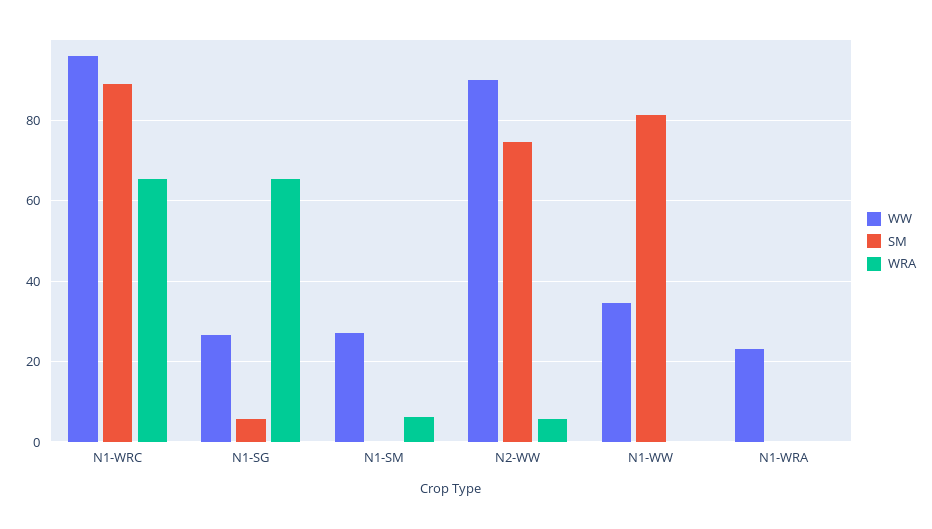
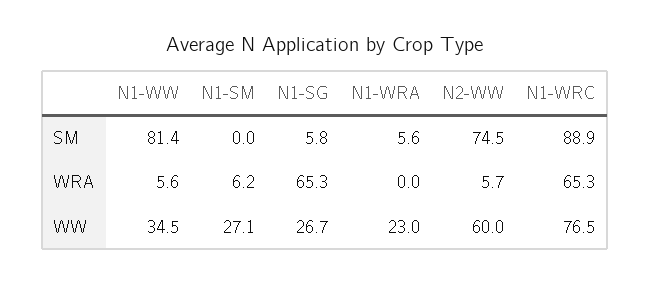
  {
    "WW": {
-     "N1-WRC": 96,
+     "N1-WRC": 76.5,
      "N1-SG": 26.7,
      "N1-SM": 27.1,
-     "N2-WW": 90,
+     "N2-WW": 60,
      "N1-WW": 34.5,
      "N1-WRA": 23
    },
    "SM": {
      "N1-WRC": 88.9,
      "N1-SG": 5.8,
      "N1-SM": 0,
      "N2-WW": 74.5,
      "N1-WW": 81.4,
-     "N1-WRA": 0
+     "N1-WRA": 5.6
    },
    "WRA": {
      "N1-WRC": 65.3,
      "N1-SG": 65.3,
      "N1-SM": 6.2,
      "N2-WW": 5.7,
-     "N1-WW": 0,
+     "N1-WW": 5.6,
      "N1-WRA": 0
    }
  }

